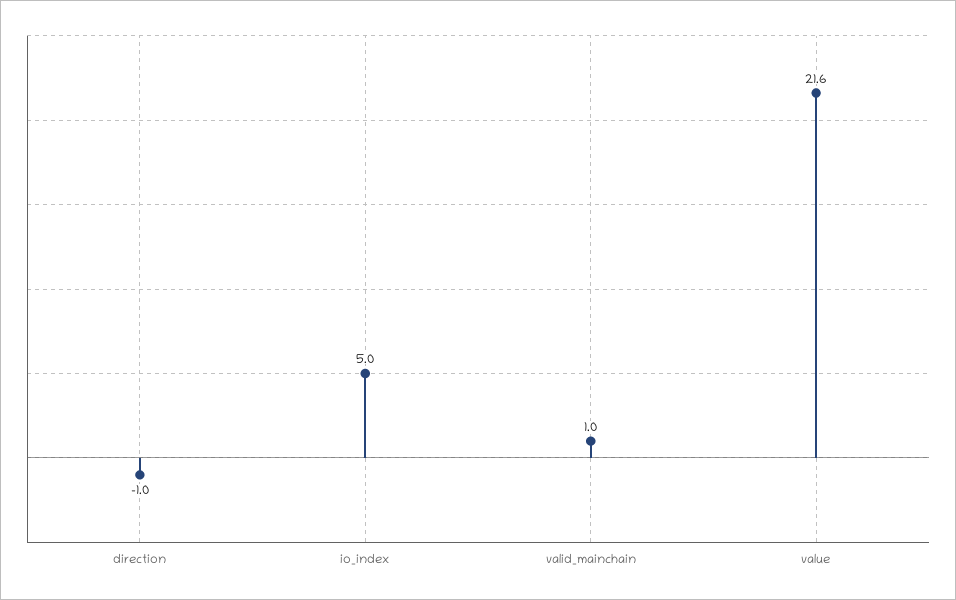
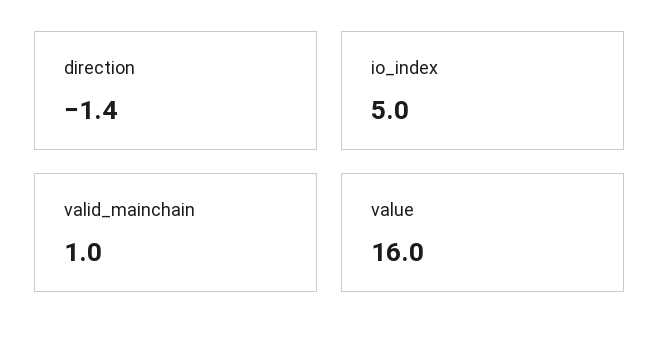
  {
-   "direction": -1,
+   "direction": -1.4,
    "io_index": 5,
    "valid_mainchain": 1,
-   "value": 21.6
+   "value": 16
  }

